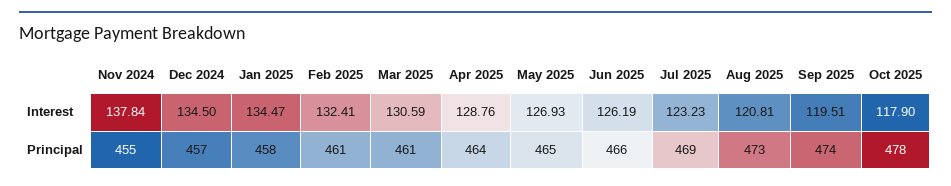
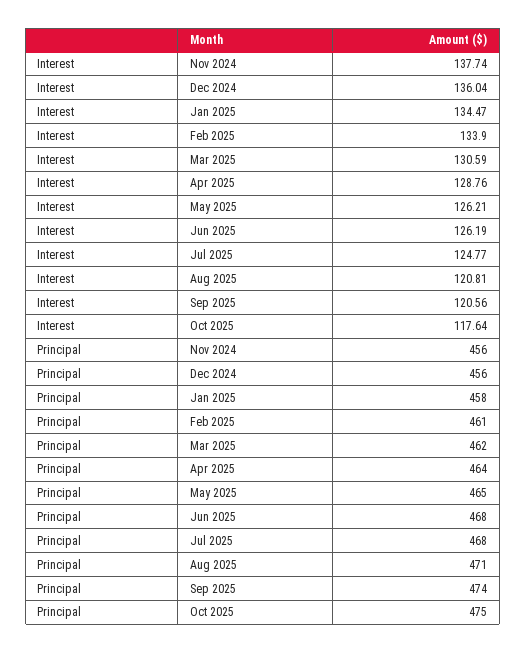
  {
    "Nov 2024": {
-     "Interest": 137.84,
+     "Interest": 137.74,
-     "Principal": 455
+     "Principal": 456
    },
    "Dec 2024": {
-     "Interest": 134.5,
+     "Interest": 136.04,
-     "Principal": 457
+     "Principal": 456
    },
    "Jan 2025": {
      "Interest": 134.47,
      "Principal": 458
    },
    "Feb 2025": {
-     "Interest": 132.41,
+     "Interest": 133.9,
      "Principal": 461
    },
    "Mar 2025": {
      "Interest": 130.59,
-     "Principal": 461
+     "Principal": 462
    },
    "Apr 2025": {
      "Interest": 128.76,
      "Principal": 464
    },
    "May 2025": {
-     "Interest": 126.93,
+     "Interest": 126.21,
      "Principal": 465
    },
    "Jun 2025": {
      "Interest": 126.19,
-     "Principal": 466
+     "Principal": 468
    },
    "Jul 2025": {
-     "Interest": 123.23,
+     "Interest": 124.77,
-     "Principal": 469
+     "Principal": 468
    },
    "Aug 2025": {
      "Interest": 120.81,
-     "Principal": 473
+     "Principal": 471
    },
    "Sep 2025": {
-     "Interest": 119.51,
+     "Interest": 120.56,
      "Principal": 474
    },
    "Oct 2025": {
-     "Interest": 117.9,
+     "Interest": 117.64,
-     "Principal": 478
+     "Principal": 475
    }
  }

